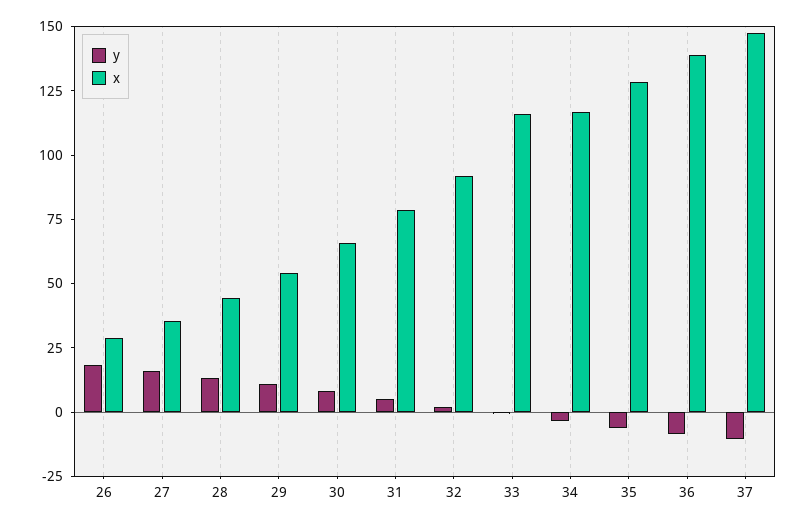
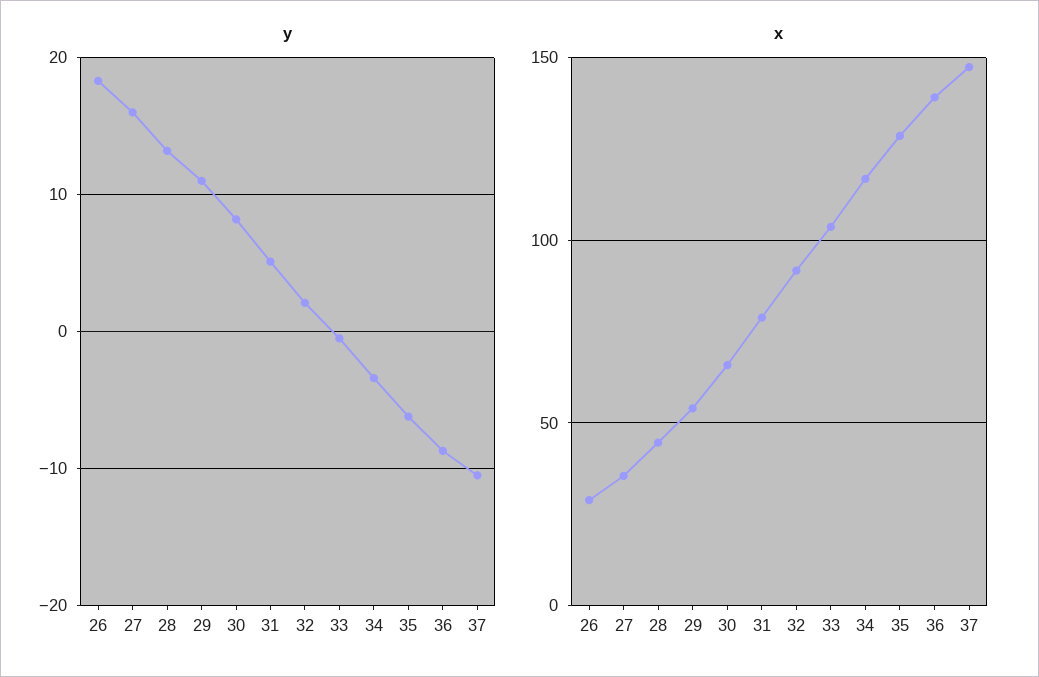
  {
    "y": {
      "26": 18,
      "27": 16,
      "28": 13,
      "29": 11,
      "30": 8,
      "31": 5,
      "32": 2,
      "33": -1,
      "34": -3,
      "35": -6,
      "36": -9,
      "37": -11
    },
    "x": {
      "26": 30,
      "27": 35,
      "28": 45,
      "29": 55,
      "30": 65,
      "31": 80,
      "32": 90,
-     "33": 115,
+     "33": 105,
      "34": 115,
      "35": 130,
      "36": 140,
      "37": 145
    }
  }

